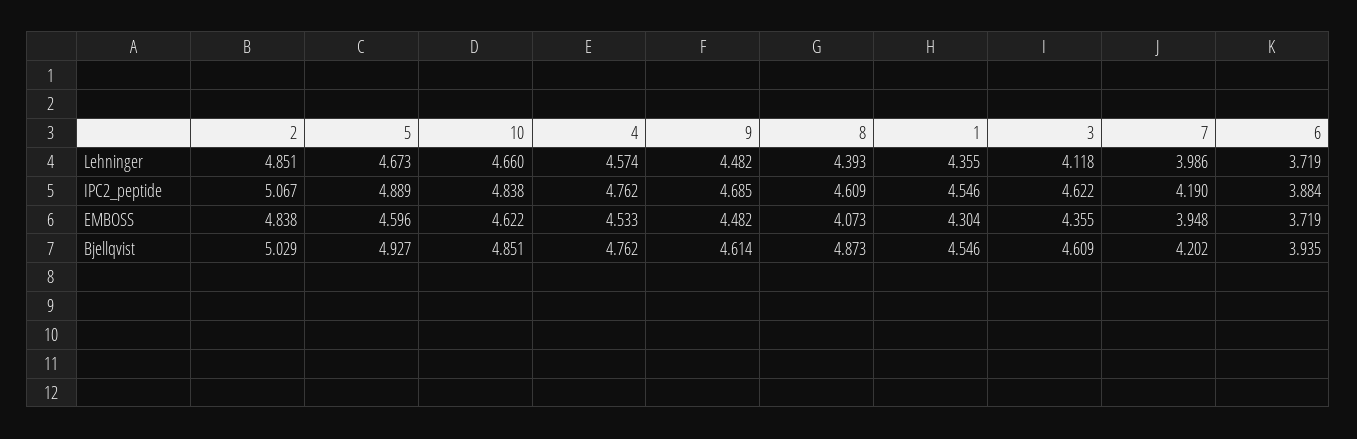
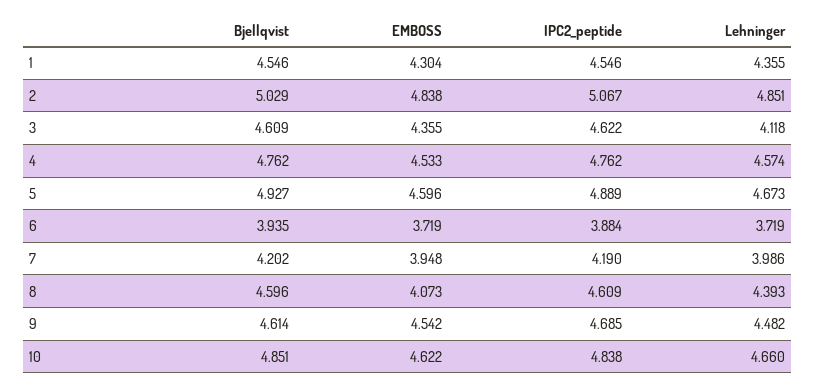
  {
    "2": {
      "Lehninger": 4.851,
      "IPC2_peptide": 5.067,
      "EMBOSS": 4.838,
      "Bjellqvist": 5.029
    },
    "5": {
      "Lehninger": 4.673,
      "IPC2_peptide": 4.889,
      "EMBOSS": 4.596,
      "Bjellqvist": 4.927
    },
    "10": {
      "Lehninger": 4.66,
      "IPC2_peptide": 4.838,
      "EMBOSS": 4.622,
      "Bjellqvist": 4.851
    },
    "4": {
      "Lehninger": 4.574,
      "IPC2_peptide": 4.762,
      "EMBOSS": 4.533,
      "Bjellqvist": 4.762
    },
    "9": {
      "Lehninger": 4.482,
      "IPC2_peptide": 4.685,
-     "EMBOSS": 4.482,
+     "EMBOSS": 4.542,
      "Bjellqvist": 4.614
    },
    "8": {
      "Lehninger": 4.393,
      "IPC2_peptide": 4.609,
      "EMBOSS": 4.073,
-     "Bjellqvist": 4.873
+     "Bjellqvist": 4.596
    },
    "1": {
      "Lehninger": 4.355,
      "IPC2_peptide": 4.546,
      "EMBOSS": 4.304,
      "Bjellqvist": 4.546
    },
    "3": {
      "Lehninger": 4.118,
      "IPC2_peptide": 4.622,
      "EMBOSS": 4.355,
      "Bjellqvist": 4.609
    },
    "7": {
      "Lehninger": 3.986,
      "IPC2_peptide": 4.19,
      "EMBOSS": 3.948,
      "Bjellqvist": 4.202
    },
    "6": {
      "Lehninger": 3.719,
      "IPC2_peptide": 3.884,
      "EMBOSS": 3.719,
      "Bjellqvist": 3.935
    }
  }

